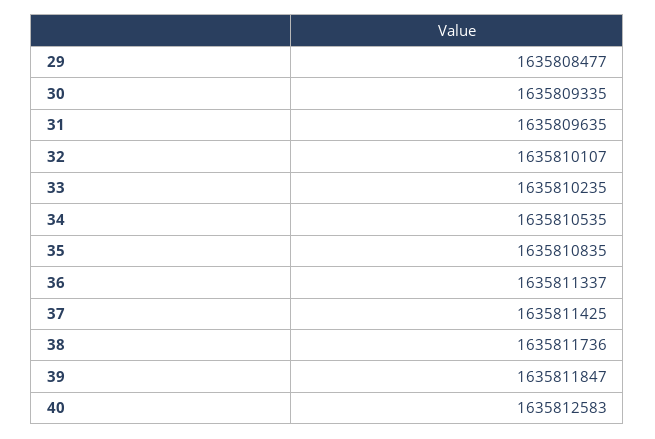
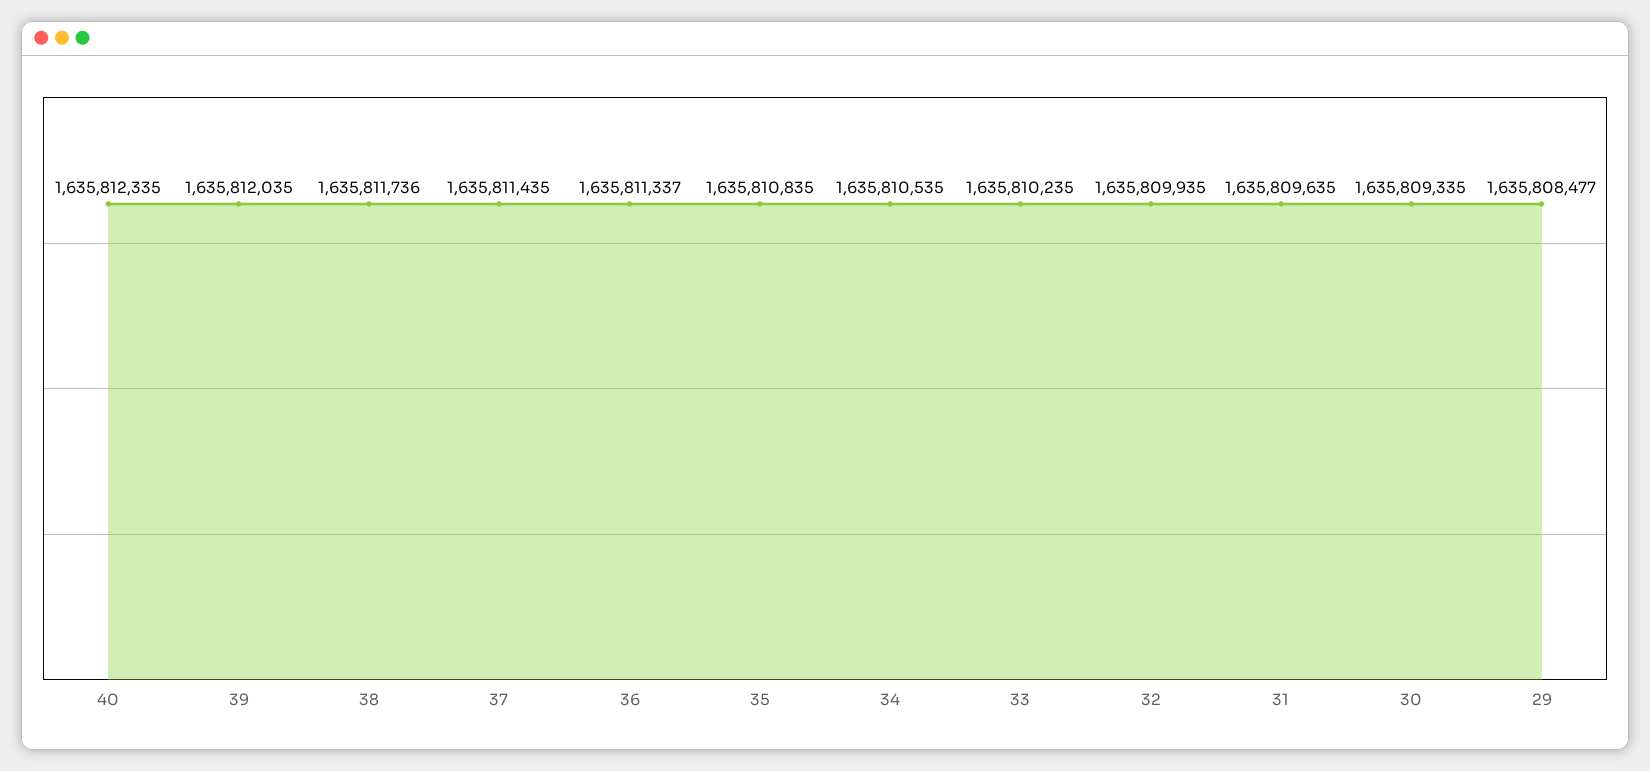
  {
    "29": 1635808477,
    "30": 1635809335,
    "31": 1635809635,
-   "32": 1635810107,
+   "32": 1635809935,
    "33": 1635810235,
    "34": 1635810535,
    "35": 1635810835,
    "36": 1635811337,
-   "37": 1635811425,
+   "37": 1635811435,
    "38": 1635811736,
-   "39": 1635811847,
+   "39": 1635812035,
-   "40": 1635812583
+   "40": 1635812335
  }

